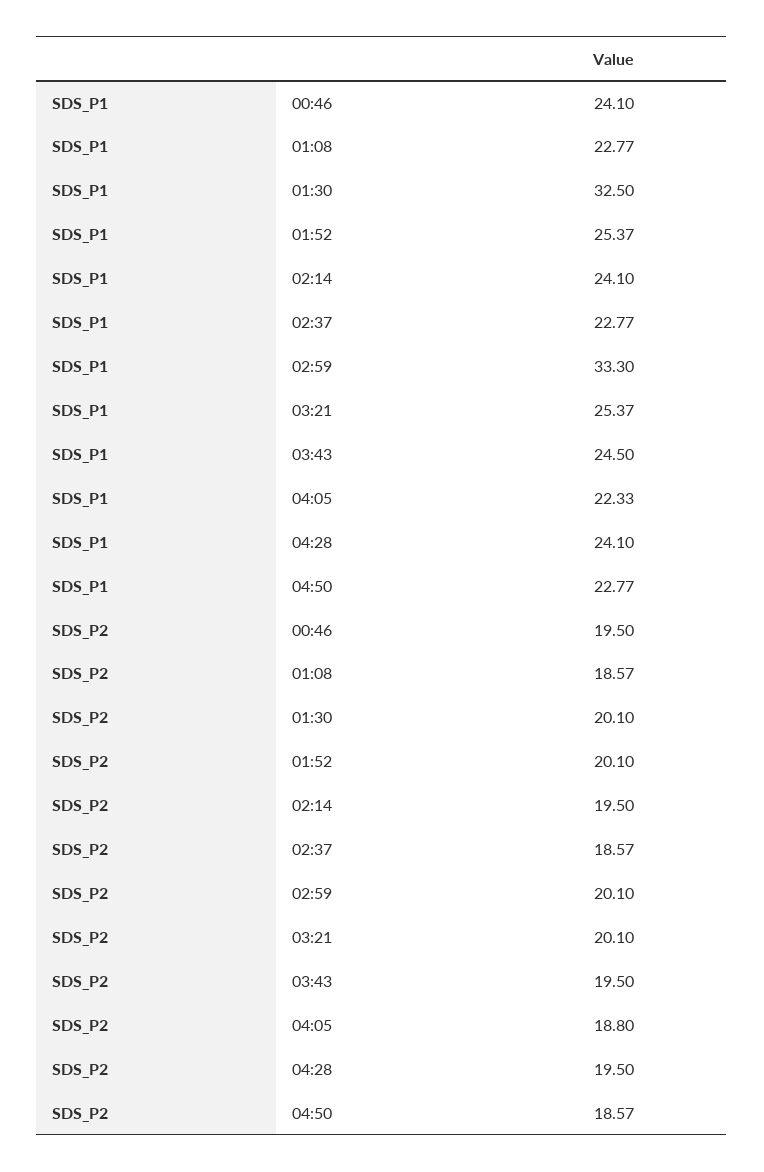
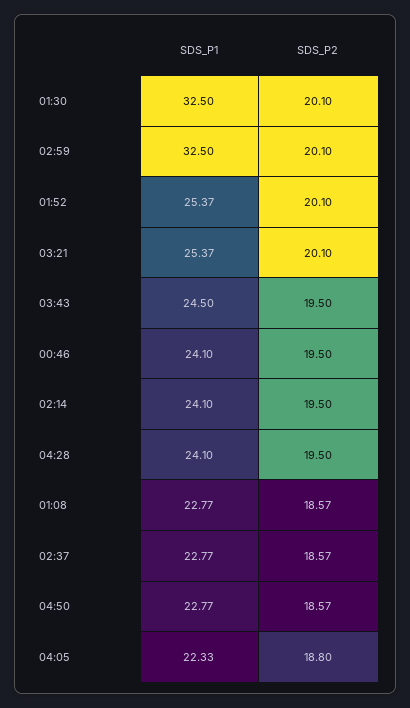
  {
    "SDS_P1": {
      "00:46": 24.1,
      "01:08": 22.77,
      "01:30": 32.5,
      "01:52": 25.37,
      "02:14": 24.1,
      "02:37": 22.77,
-     "02:59": 33.3,
+     "02:59": 32.5,
      "03:21": 25.37,
      "03:43": 24.5,
      "04:05": 22.33,
      "04:28": 24.1,
      "04:50": 22.77
    },
    "SDS_P2": {
      "00:46": 19.5,
      "01:08": 18.57,
      "01:30": 20.1,
      "01:52": 20.1,
      "02:14": 19.5,
      "02:37": 18.57,
      "02:59": 20.1,
      "03:21": 20.1,
      "03:43": 19.5,
      "04:05": 18.8,
      "04:28": 19.5,
      "04:50": 18.57
    }
  }

